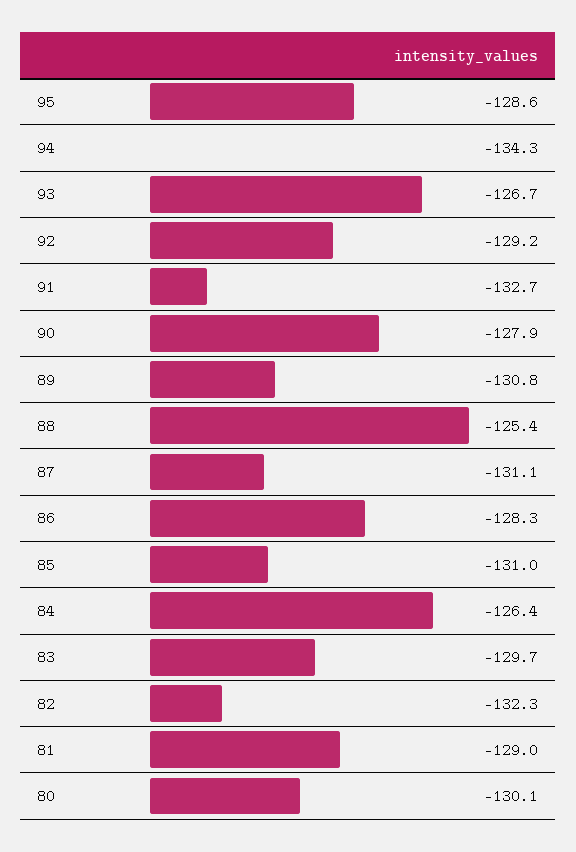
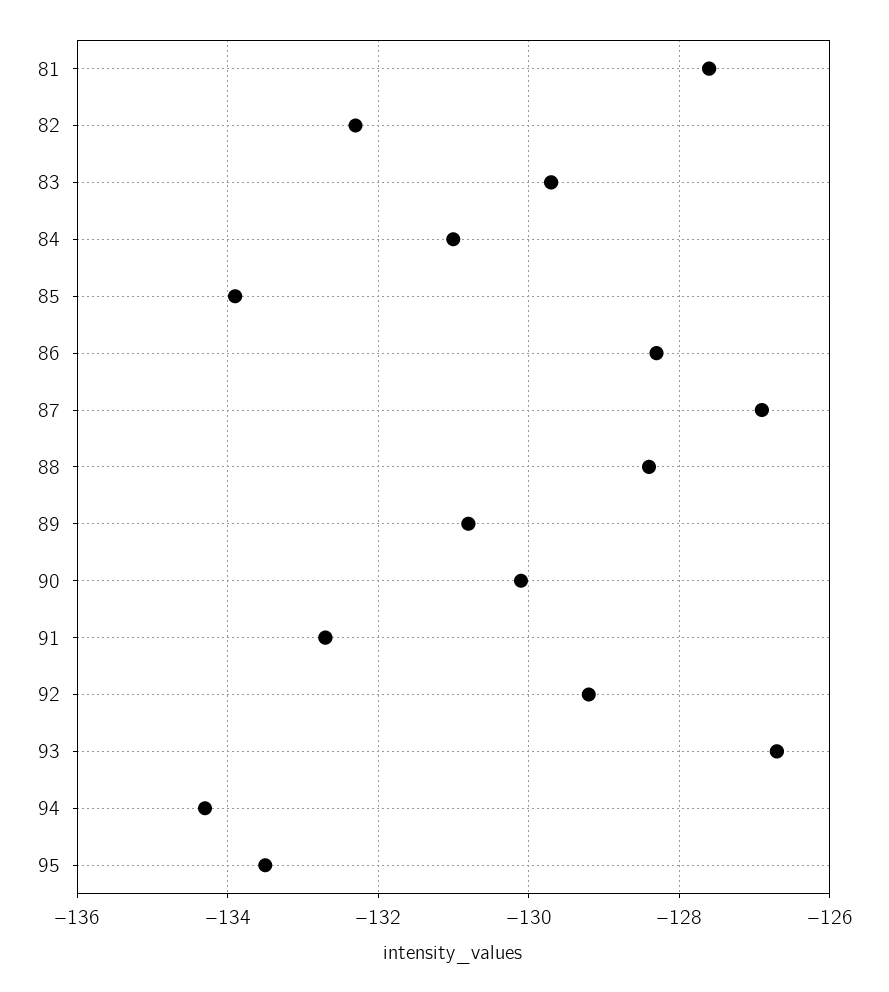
  {
-   "95": -128.6,
+   "95": -133.5,
    "94": -134.3,
    "93": -126.7,
    "92": -129.2,
    "91": -132.7,
-   "90": -127.9,
+   "90": -130,
    "89": -130.8,
-   "88": -125.4,
+   "88": -128.5,
-   "87": -131.1,
+   "87": -127,
    "86": -128.3,
-   "85": -131,
+   "85": -134,
-   "84": -126.4,
+   "84": -131,
    "83": -129.7,
    "82": -132.3,
-   "81": -129,
+   "81": -127.5
-   "80": -130.1
  }

